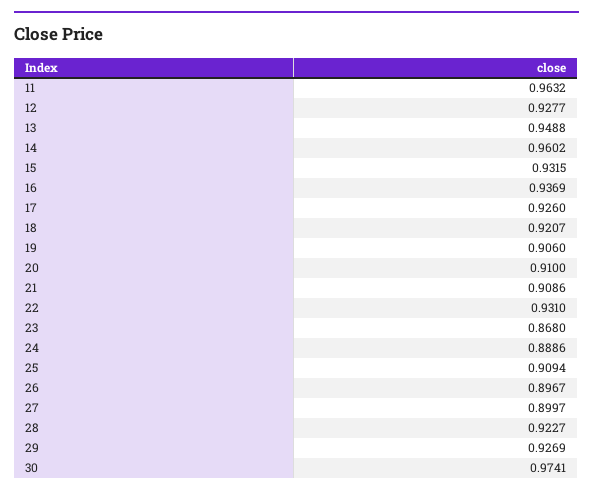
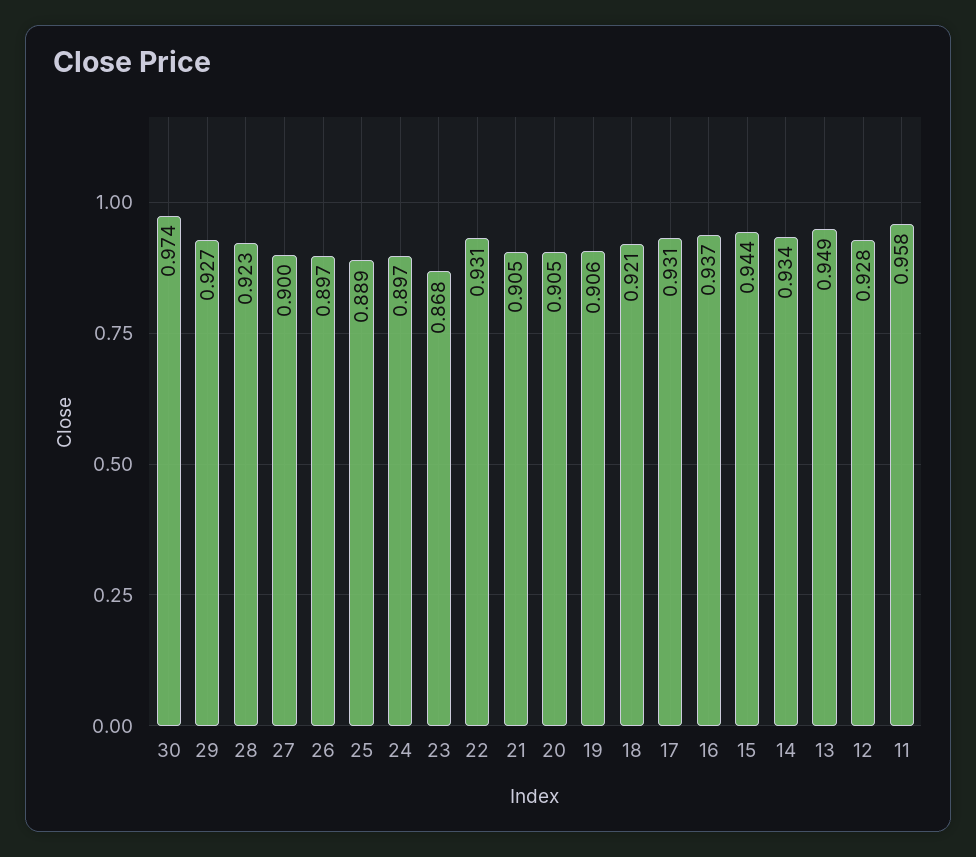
  {
-   "11": 0.9632,
+   "11": 0.958,
    "12": 0.9277,
    "13": 0.9488,
-   "14": 0.9602,
+   "14": 0.934,
-   "15": 0.9315,
+   "15": 0.944,
    "16": 0.9369,
-   "17": 0.926,
+   "17": 0.931,
    "18": 0.9207,
    "19": 0.906,
-   "20": 0.91,
+   "20": 0.905,
-   "21": 0.9086,
+   "21": 0.905,
    "22": 0.931,
    "23": 0.868,
-   "24": 0.8886,
+   "24": 0.897,
-   "25": 0.9094,
+   "25": 0.889,
    "26": 0.8967,
    "27": 0.8997,
    "28": 0.9227,
    "29": 0.9269,
    "30": 0.9741
  }

